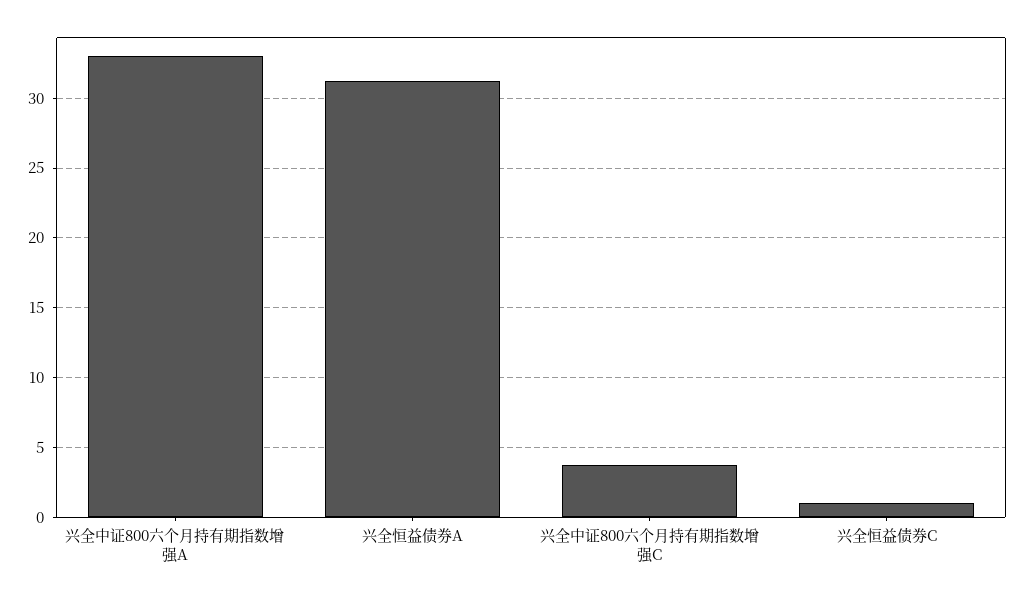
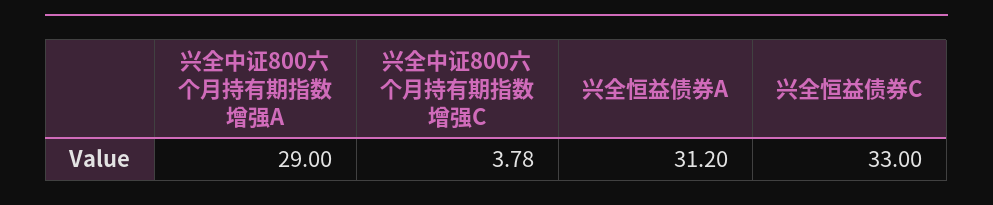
  {
-   "兴全中证800六个月持有期指数增强A": 33,
+   "兴全中证800六个月持有期指数增强A": 29,
    "兴全恒益债券A": 31.2,
    "兴全中证800六个月持有期指数增强C": 3.78,
-   "兴全恒益债券C": 1
+   "兴全恒益债券C": 33
  }

